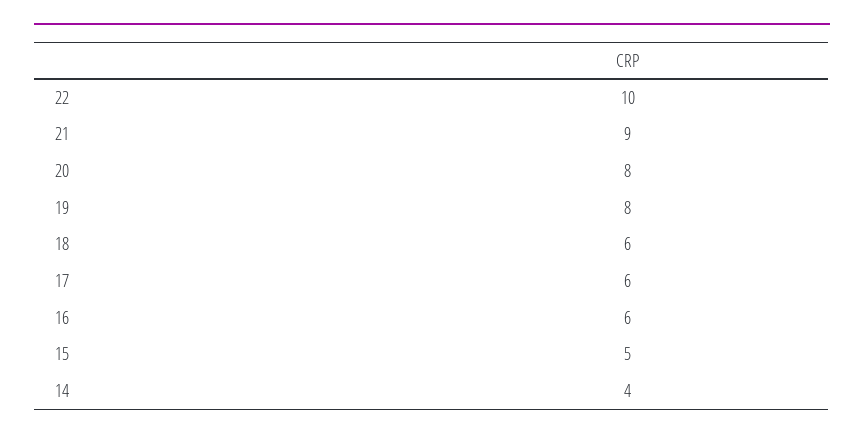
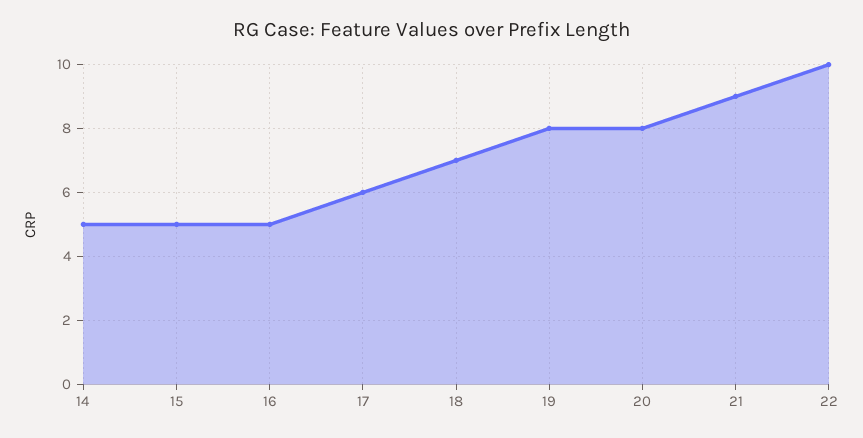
  {
    "22": 10,
    "21": 9,
    "20": 8,
    "19": 8,
-   "18": 6,
+   "18": 7,
    "17": 6,
-   "16": 6,
+   "16": 5,
    "15": 5,
-   "14": 4
+   "14": 5
  }

